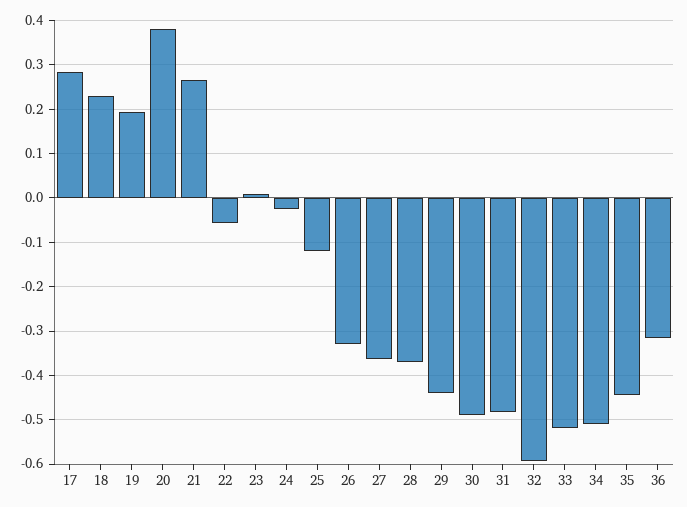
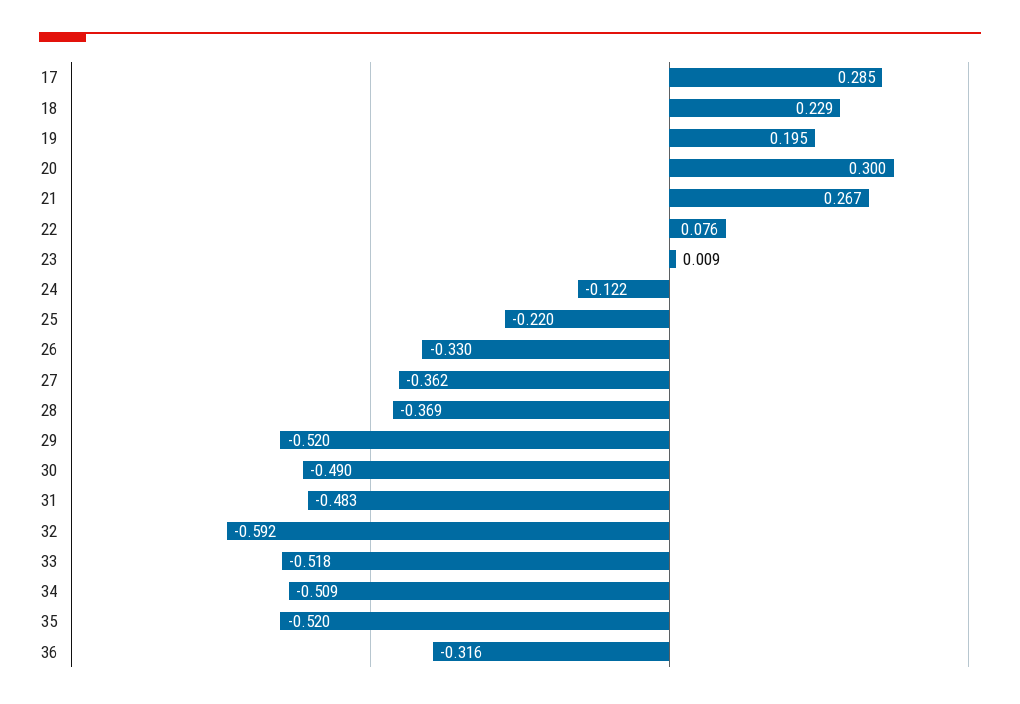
  {
    "17": 0.285,
    "18": 0.229,
    "19": 0.195,
-   "20": 0.38,
+   "20": 0.3,
    "21": 0.267,
-   "22": -0.06,
+   "22": 0.076,
    "23": 0.009,
-   "24": -0.02,
+   "24": -0.122,
-   "25": -0.12,
+   "25": -0.22,
    "26": -0.33,
    "27": -0.362,
    "28": -0.369,
-   "29": -0.44,
+   "29": -0.52,
    "30": -0.49,
    "31": -0.483,
    "32": -0.592,
    "33": -0.518,
    "34": -0.509,
-   "35": -0.44,
+   "35": -0.52,
    "36": -0.316
  }

